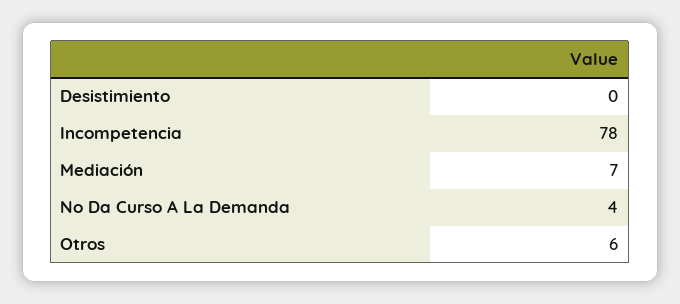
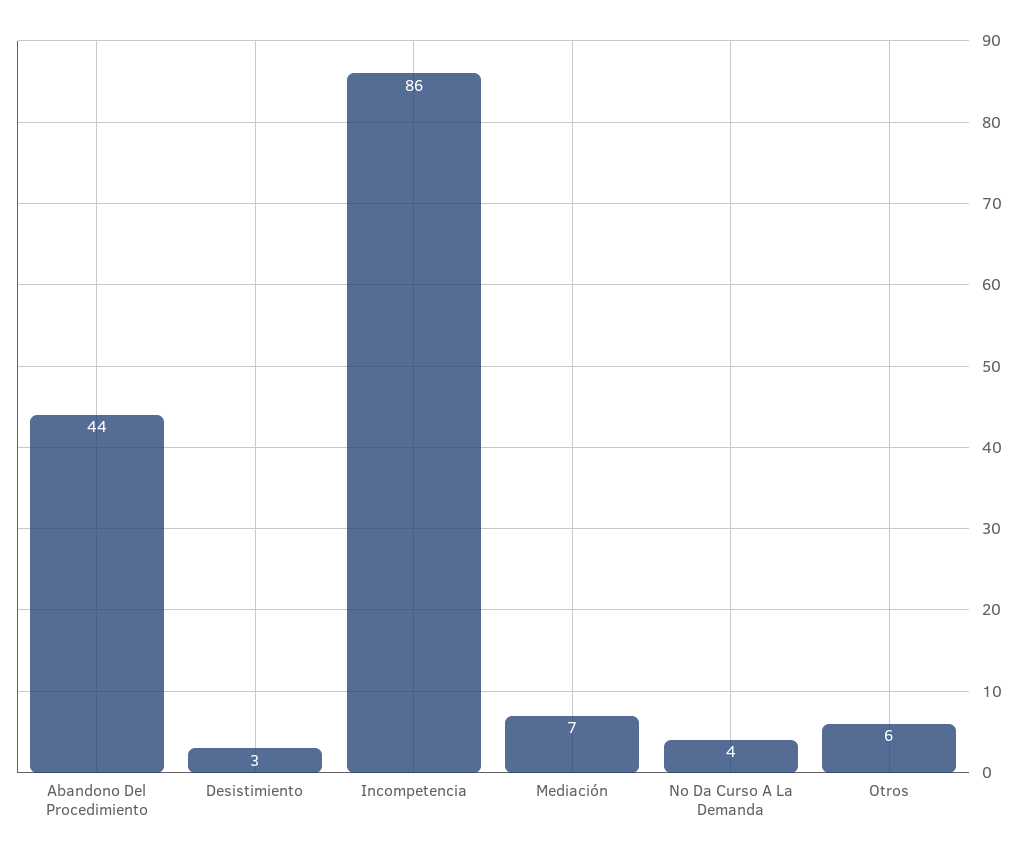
  {
-   "Desistimiento": 0,
+   "Desistimiento": 3,
-   "Incompetencia": 78,
+   "Incompetencia": 86,
    "Mediación": 7,
    "No Da Curso A La Demanda": 4,
-   "Otros": 6
+   "Otros": 6,
+   "Abandono Del Procedimiento": 44
  }

